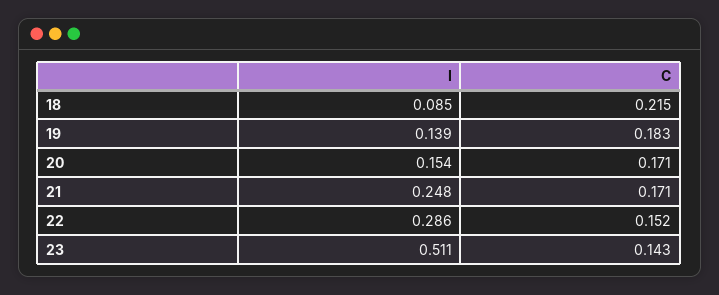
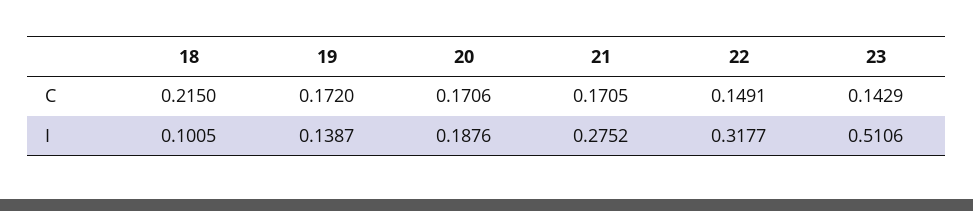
  {
    "I": {
-     "18": 0.085,
+     "18": 0.1005,
      "19": 0.1387,
-     "20": 0.154,
+     "20": 0.1876,
-     "21": 0.248,
+     "21": 0.2752,
-     "22": 0.286,
+     "22": 0.3177,
      "23": 0.5106
    },
    "C": {
      "18": 0.215,
-     "19": 0.183,
+     "19": 0.172,
      "20": 0.1706,
      "21": 0.1705,
-     "22": 0.152,
+     "22": 0.1491,
      "23": 0.1429
    }
  }

